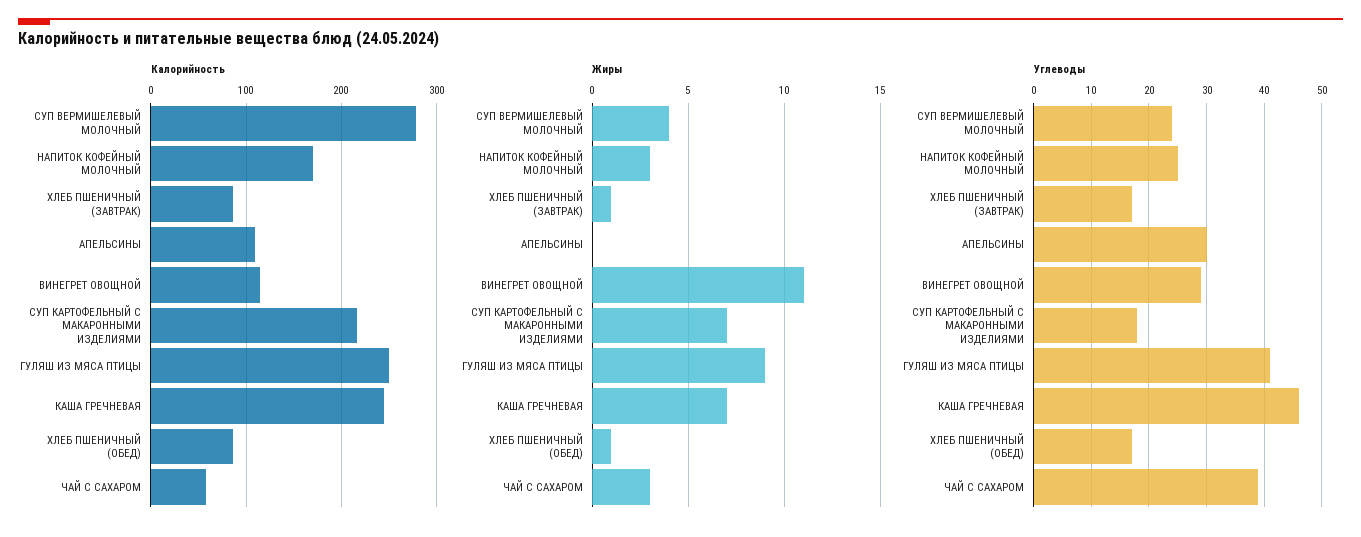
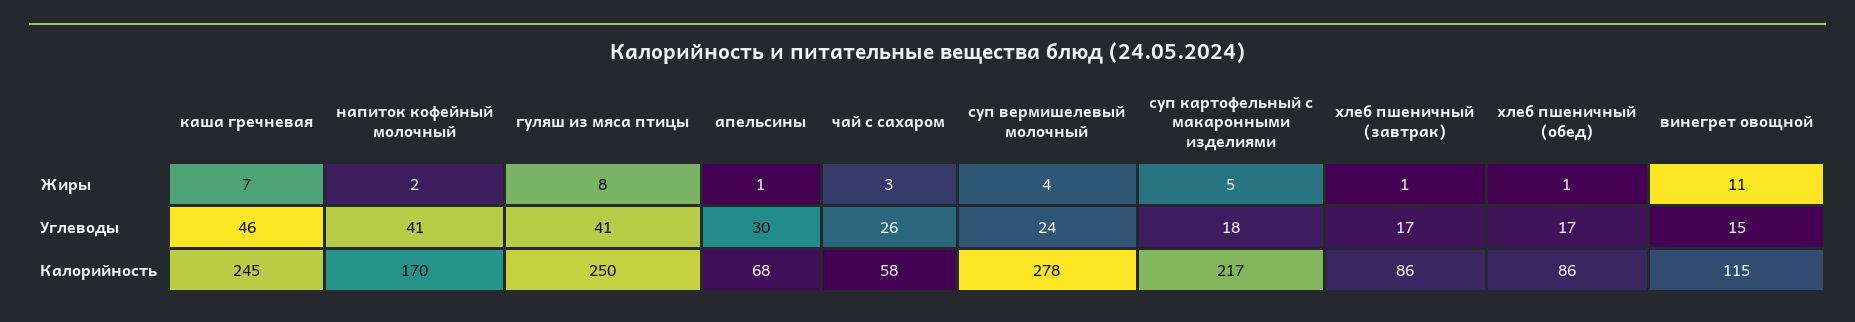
  {
    "Калорийность": {
      "СУП ВЕРМИШЕЛЕВЫЙ МОЛОЧНЫЙ": 278,
      "НАПИТОК КОФЕЙНЫЙ МОЛОЧНЫЙ": 170,
      "ХЛЕБ ПШЕНИЧНЫЙ (ЗАВТРАК)": 86,
-     "АПЕЛЬСИНЫ": 110,
+     "АПЕЛЬСИНЫ": 68,
      "ВИНЕГРЕТ ОВОЩНОЙ": 115,
      "СУП КАРТОФЕЛЬНЫЙ С МАКАРОННЫМИ ИЗДЕЛИЯМИ": 217,
      "ГУЛЯШ ИЗ МЯСА ПТИЦЫ": 250,
      "КАША ГРЕЧНЕВАЯ": 245,
      "ХЛЕБ ПШЕНИЧНЫЙ (ОБЕД)": 86,
      "ЧАЙ С САХАРОМ": 58
    },
    "Жиры": {
      "СУП ВЕРМИШЕЛЕВЫЙ МОЛОЧНЫЙ": 4,
-     "НАПИТОК КОФЕЙНЫЙ МОЛОЧНЫЙ": 3,
+     "НАПИТОК КОФЕЙНЫЙ МОЛОЧНЫЙ": 2,
      "ХЛЕБ ПШЕНИЧНЫЙ (ЗАВТРАК)": 1,
-     "АПЕЛЬСИНЫ": 0,
+     "АПЕЛЬСИНЫ": 1,
      "ВИНЕГРЕТ ОВОЩНОЙ": 11,
-     "СУП КАРТОФЕЛЬНЫЙ С МАКАРОННЫМИ ИЗДЕЛИЯМИ": 7,
+     "СУП КАРТОФЕЛЬНЫЙ С МАКАРОННЫМИ ИЗДЕЛИЯМИ": 5,
-     "ГУЛЯШ ИЗ МЯСА ПТИЦЫ": 9,
+     "ГУЛЯШ ИЗ МЯСА ПТИЦЫ": 8,
      "КАША ГРЕЧНЕВАЯ": 7,
      "ХЛЕБ ПШЕНИЧНЫЙ (ОБЕД)": 1,
      "ЧАЙ С САХАРОМ": 3
    },
    "Углеводы": {
      "СУП ВЕРМИШЕЛЕВЫЙ МОЛОЧНЫЙ": 24,
-     "НАПИТОК КОФЕЙНЫЙ МОЛОЧНЫЙ": 25,
+     "НАПИТОК КОФЕЙНЫЙ МОЛОЧНЫЙ": 41,
      "ХЛЕБ ПШЕНИЧНЫЙ (ЗАВТРАК)": 17,
      "АПЕЛЬСИНЫ": 30,
-     "ВИНЕГРЕТ ОВОЩНОЙ": 30,
+     "ВИНЕГРЕТ ОВОЩНОЙ": 15,
      "СУП КАРТОФЕЛЬНЫЙ С МАКАРОННЫМИ ИЗДЕЛИЯМИ": 18,
      "ГУЛЯШ ИЗ МЯСА ПТИЦЫ": 41,
      "КАША ГРЕЧНЕВАЯ": 46,
      "ХЛЕБ ПШЕНИЧНЫЙ (ОБЕД)": 17,
-     "ЧАЙ С САХАРОМ": 40
+     "ЧАЙ С САХАРОМ": 26
    }
  }

